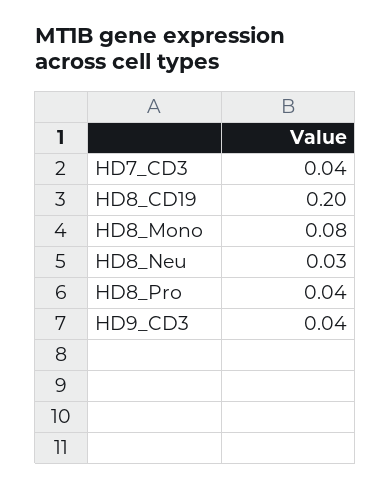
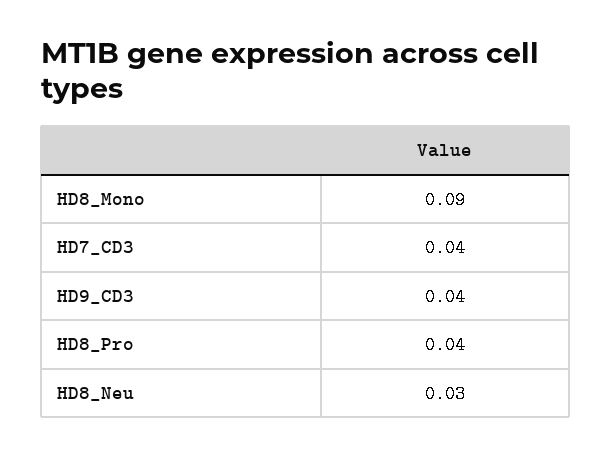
  {
    "HD7_CD3": 0.04,
-   "HD8_CD19": 0.2,
-   "HD8_Mono": 0.08,
+   "HD8_Mono": 0.09,
    "HD8_Neu": 0.03,
    "HD8_Pro": 0.04,
    "HD9_CD3": 0.04
  }

